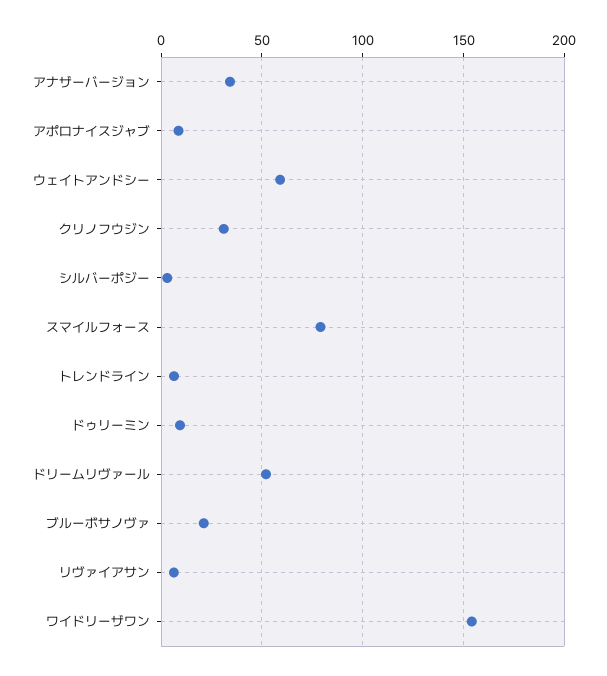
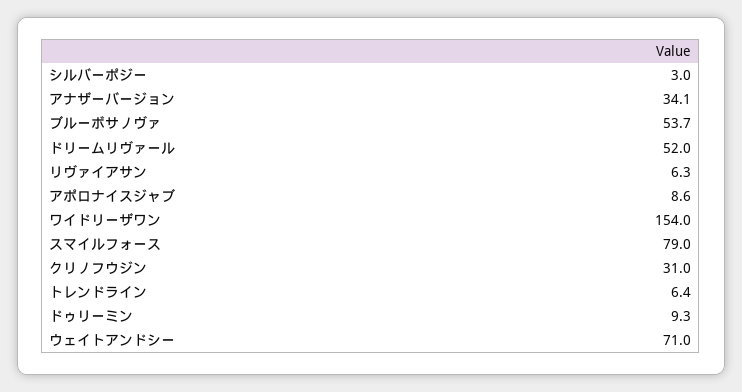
  {
    "アナザーバージョン": 34.1,
    "アポロナイスジャブ": 8.6,
-   "ウェイトアンドシー": 60,
+   "ウェイトアンドシー": 71,
    "クリノフウジン": 31,
    "シルバーポジー": 3,
    "スマイルフォース": 79,
    "トレンドライン": 6.4,
    "ドゥリーミン": 9.3,
    "ドリームリヴァール": 52,
-   "ブルーボサノヴァ": 20,
+   "ブルーボサノヴァ": 53.7,
    "リヴァイアサン": 6.3,
    "ワイドリーザワン": 154
  }

